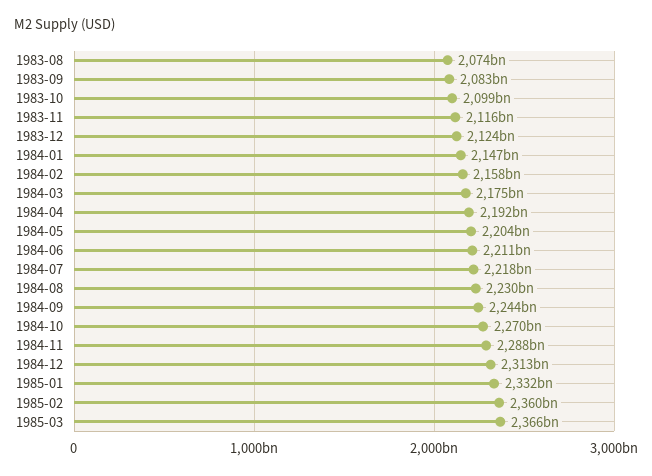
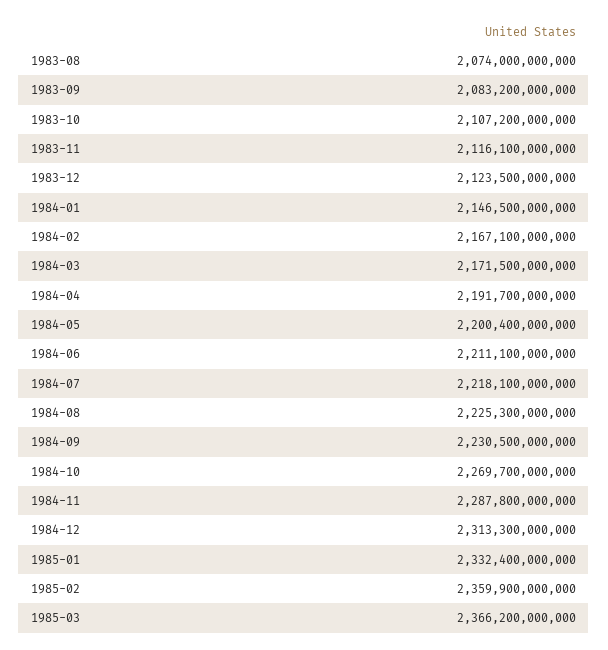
  {
    "1983-08": 2074000000000,
    "1983-09": 2083200000000,
-   "1983-10": 2099000000000,
+   "1983-10": 2107200000000,
    "1983-11": 2116100000000,
    "1983-12": 2123500000000,
    "1984-01": 2146500000000,
-   "1984-02": 2158000000000,
+   "1984-02": 2167100000000,
-   "1984-03": 2175000000000,
+   "1984-03": 2171500000000,
    "1984-04": 2191700000000,
-   "1984-05": 2204000000000,
+   "1984-05": 2200400000000,
    "1984-06": 2211100000000,
    "1984-07": 2218100000000,
-   "1984-08": 2230000000000,
+   "1984-08": 2225300000000,
-   "1984-09": 2244000000000,
+   "1984-09": 2230500000000,
    "1984-10": 2269700000000,
    "1984-11": 2287800000000,
    "1984-12": 2313300000000,
    "1985-01": 2332400000000,
    "1985-02": 2359900000000,
    "1985-03": 2366200000000
  }

